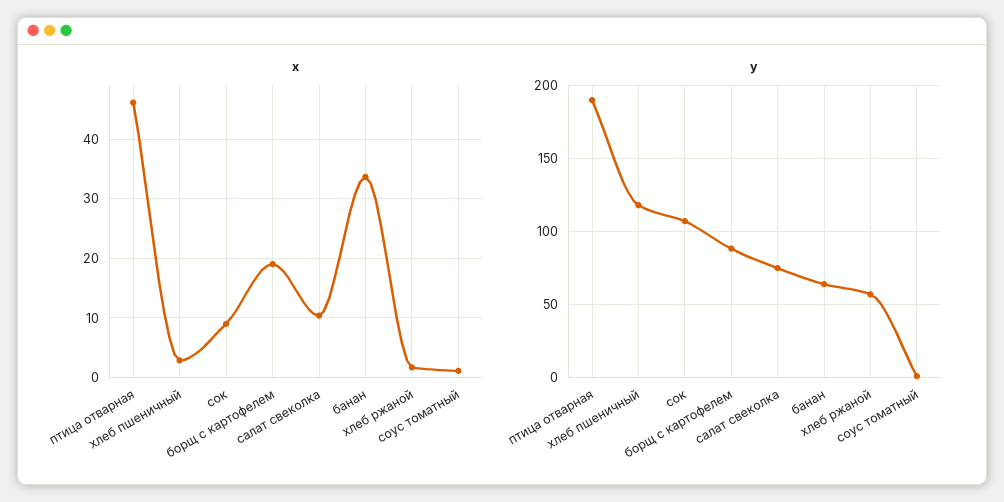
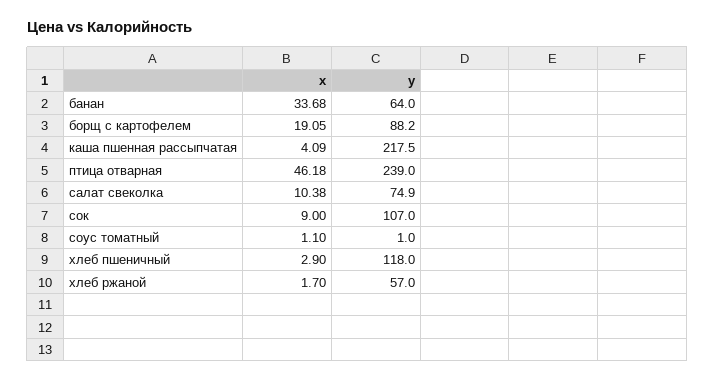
  {
    "x": {
      "птица отварная": 46.18,
      "хлеб пшеничный": 2.9,
      "сок": 9,
      "борщ с картофелем": 19.05,
      "салат свеколка": 10.38,
      "банан": 33.68,
      "хлеб ржаной": 1.7,
-     "соус томатный": 1.1
+     "соус томатный": 1.1,
+     "каша пшенная рассыпчатая": 4.09
    },
    "y": {
-     "птица отварная": 190,
+     "птица отварная": 239,
      "хлеб пшеничный": 118,
      "сок": 107,
      "борщ с картофелем": 88.2,
      "салат свеколка": 74.9,
      "банан": 64,
      "хлеб ржаной": 57,
-     "соус томатный": 1
+     "соус томатный": 1,
+     "каша пшенная рассыпчатая": 217.5
    }
  }

